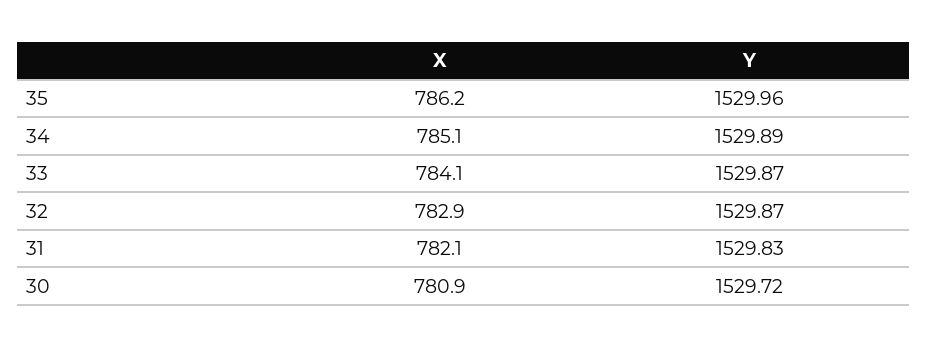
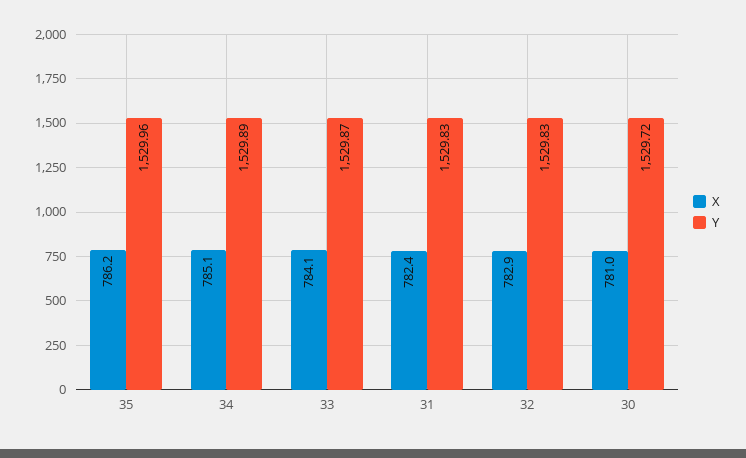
  {
    "X": {
      "35": 786.2,
      "34": 785.1,
      "33": 784.1,
      "32": 782.9,
-     "31": 782.1,
+     "31": 782.4,
-     "30": 780.9
+     "30": 781
    },
    "Y": {
      "35": 1529.96,
      "34": 1529.89,
      "33": 1529.87,
-     "32": 1529.87,
+     "32": 1529.83,
      "31": 1529.83,
      "30": 1529.72
    }
  }

